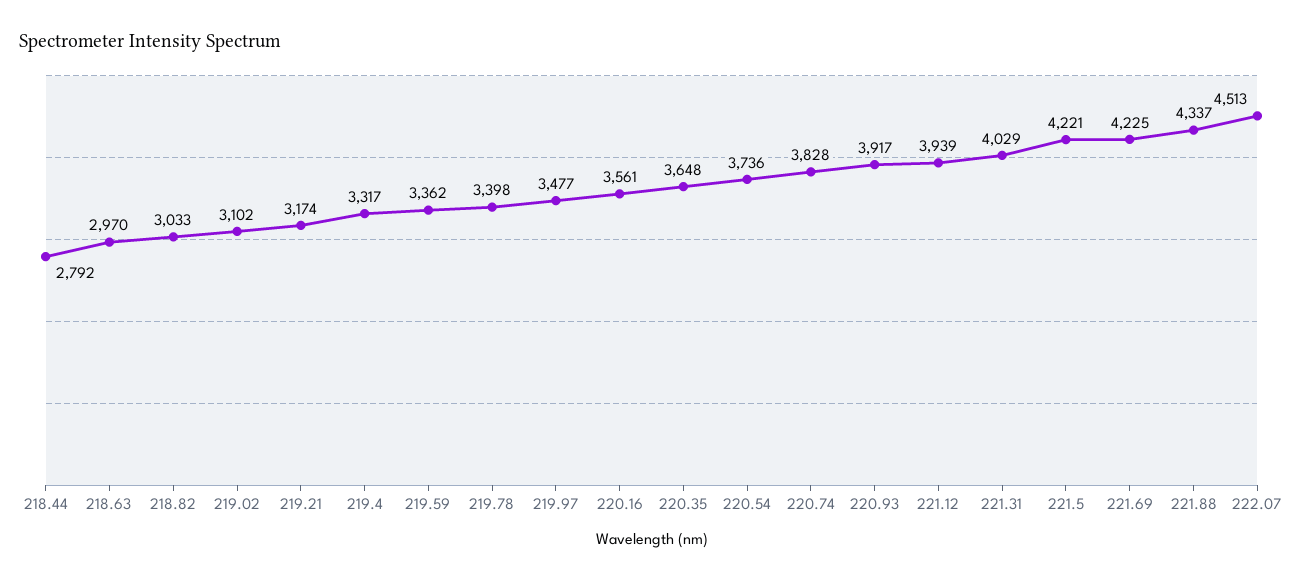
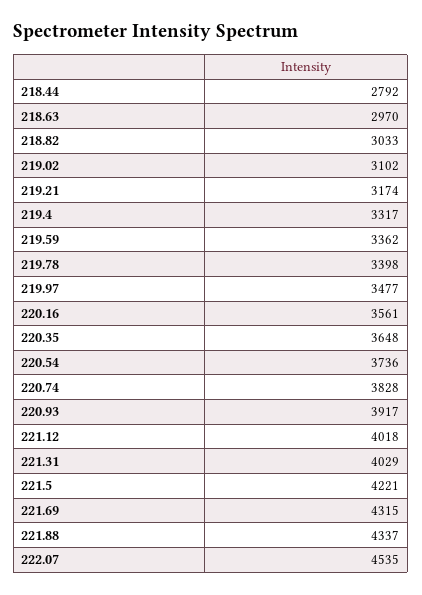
  {
    "218.44": 2792,
    "218.63": 2970,
    "218.82": 3033,
    "219.02": 3102,
    "219.21": 3174,
    "219.4": 3317,
    "219.59": 3362,
    "219.78": 3398,
    "219.97": 3477,
    "220.16": 3561,
    "220.35": 3648,
    "220.54": 3736,
    "220.74": 3828,
    "220.93": 3917,
-   "221.12": 3939,
+   "221.12": 4018,
    "221.31": 4029,
    "221.5": 4221,
-   "221.69": 4225,
+   "221.69": 4315,
    "221.88": 4337,
-   "222.07": 4513
+   "222.07": 4535
  }

